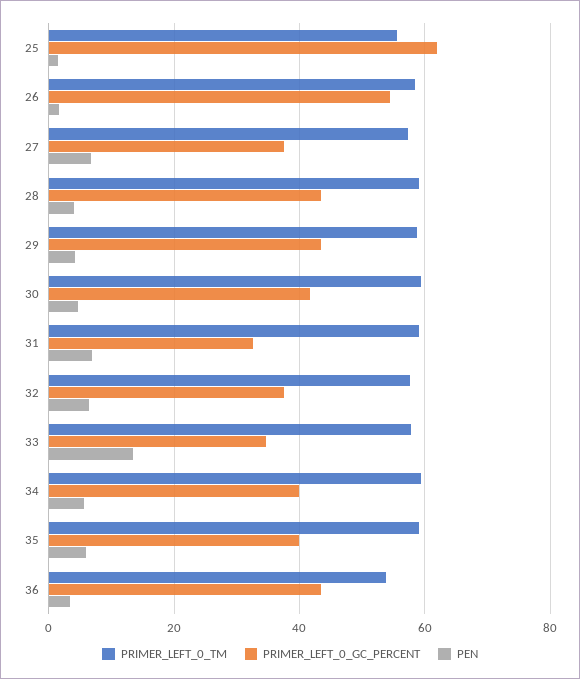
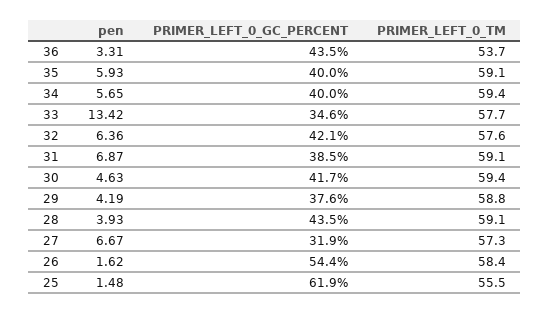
  {
    "PRIMER_LEFT_0_TM": {
      "25": 55.5,
      "26": 58.4,
      "27": 57.3,
      "28": 59.1,
      "29": 58.8,
      "30": 59.4,
      "31": 59.1,
      "32": 57.6,
      "33": 57.7,
      "34": 59.4,
      "35": 59.1,
      "36": 53.7
    },
    "PRIMER_LEFT_0_GC_PERCENT": {
      "25": 61.9,
      "26": 54.4,
-     "27": 38,
+     "27": 31.9,
      "28": 43.5,
-     "29": 44,
+     "29": 37.6,
      "30": 41.7,
-     "31": 32,
+     "31": 38.5,
-     "32": 38,
+     "32": 42.1,
      "33": 34.6,
      "34": 40,
      "35": 40,
      "36": 43.5
    },
    "PEN": {
      "25": 1.48,
      "26": 1.62,
      "27": 6.67,
      "28": 3.93,
      "29": 4.19,
      "30": 4.63,
      "31": 6.87,
      "32": 6.36,
      "33": 13.42,
      "34": 5.65,
      "35": 5.93,
      "36": 3.31
    }
  }

